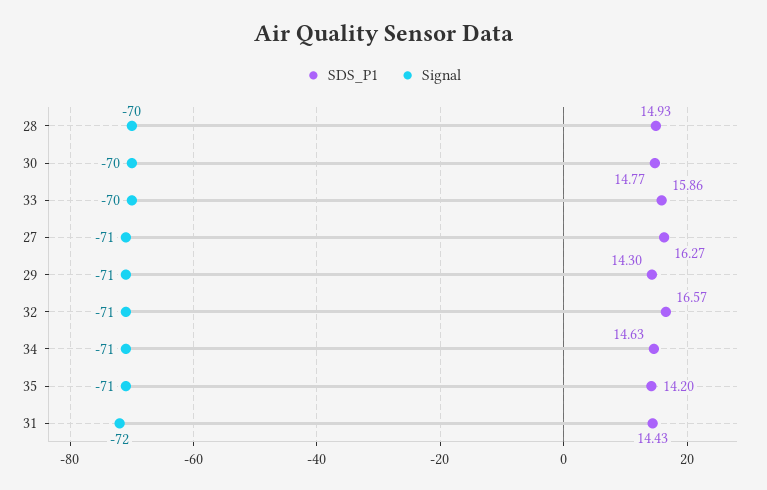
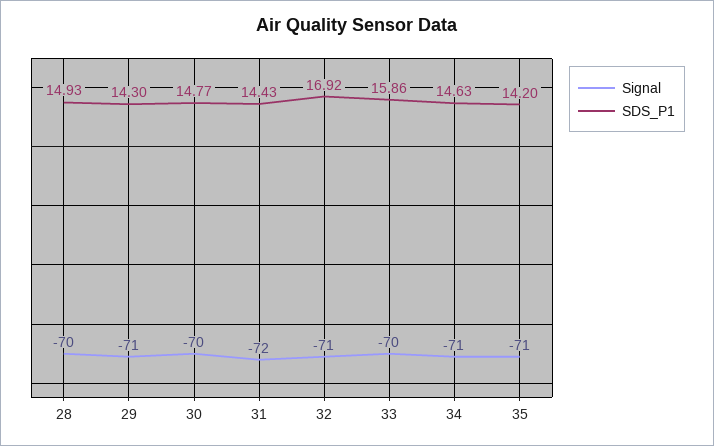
  {
    "SDS_P1": {
      "28": 14.93,
      "30": 14.77,
      "33": 15.86,
-     "27": 16.27,
      "29": 14.3,
-     "32": 16.57,
+     "32": 16.92,
      "34": 14.63,
      "35": 14.2,
      "31": 14.43
    },
    "Signal": {
      "28": -70,
      "30": -70,
      "33": -70,
-     "27": -71,
      "29": -71,
      "32": -71,
      "34": -71,
      "35": -71,
      "31": -72
    }
  }

